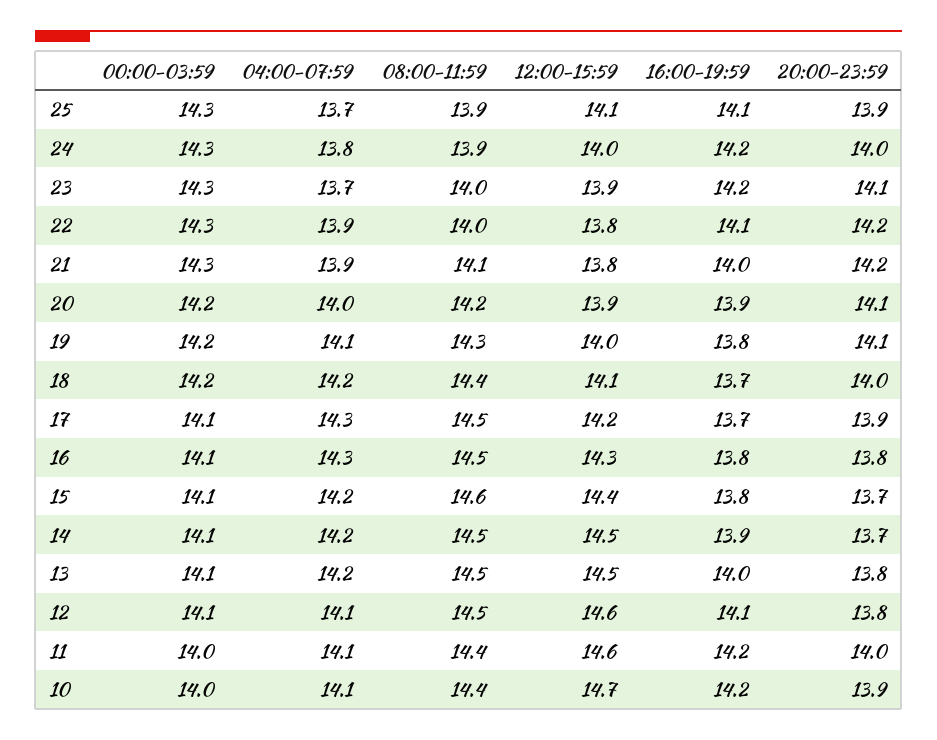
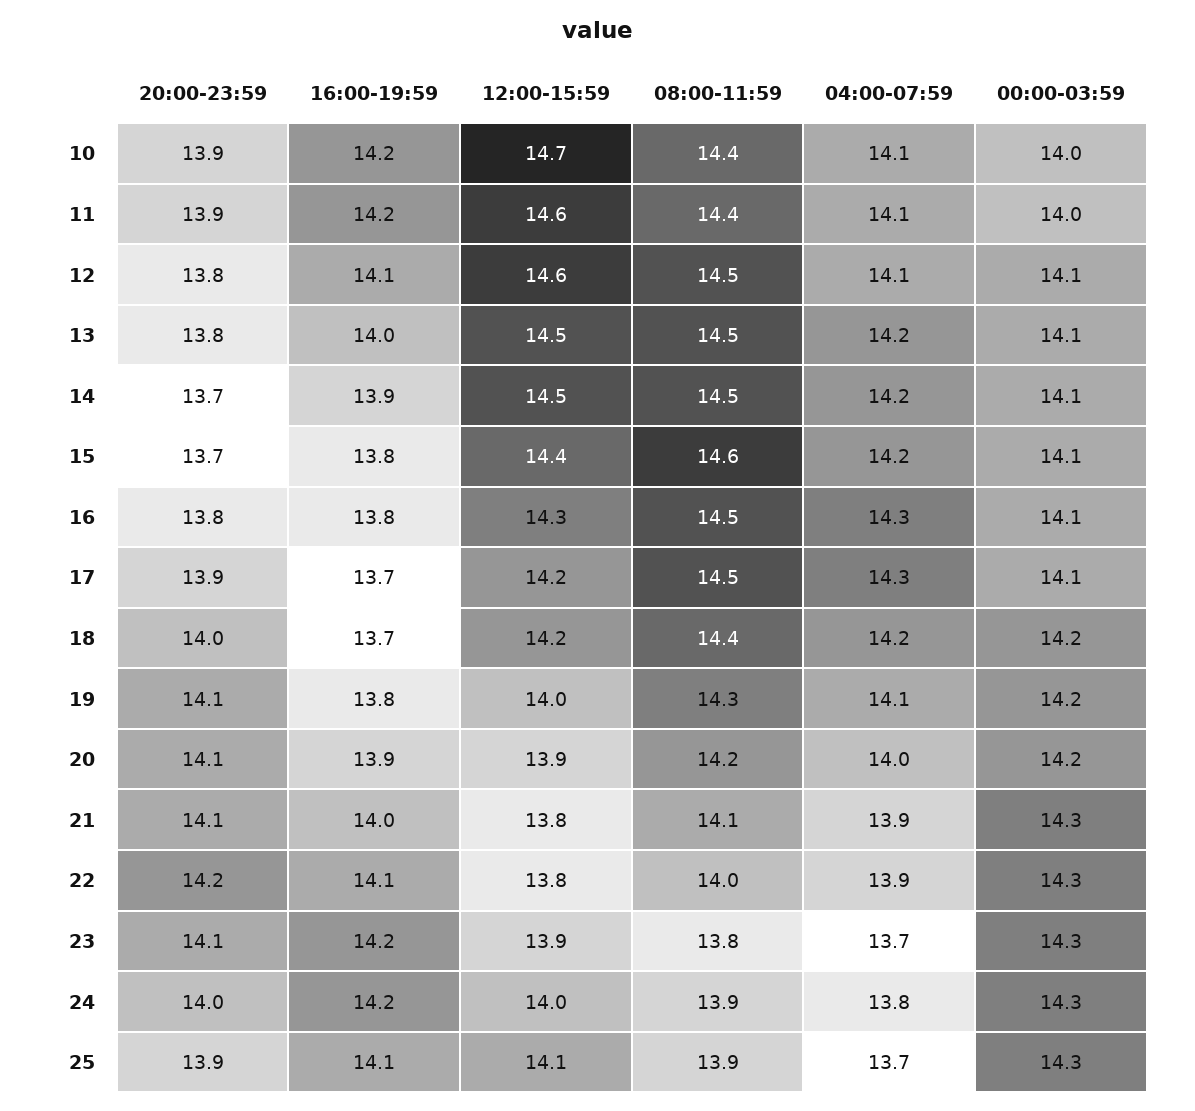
  {
    "00:00-03:59": {
      "25": 14.3,
      "24": 14.3,
      "23": 14.3,
      "22": 14.3,
      "21": 14.3,
      "20": 14.2,
      "19": 14.2,
      "18": 14.2,
      "17": 14.1,
      "16": 14.1,
      "15": 14.1,
      "14": 14.1,
      "13": 14.1,
      "12": 14.1,
      "11": 14,
      "10": 14
    },
    "04:00-07:59": {
      "25": 13.7,
      "24": 13.8,
      "23": 13.7,
      "22": 13.9,
      "21": 13.9,
      "20": 14,
      "19": 14.1,
      "18": 14.2,
      "17": 14.3,
      "16": 14.3,
      "15": 14.2,
      "14": 14.2,
      "13": 14.2,
      "12": 14.1,
      "11": 14.1,
      "10": 14.1
    },
    "08:00-11:59": {
      "25": 13.9,
      "24": 13.9,
-     "23": 14,
+     "23": 13.8,
      "22": 14,
      "21": 14.1,
      "20": 14.2,
      "19": 14.3,
      "18": 14.4,
      "17": 14.5,
      "16": 14.5,
      "15": 14.6,
      "14": 14.5,
      "13": 14.5,
      "12": 14.5,
      "11": 14.4,
      "10": 14.4
    },
    "12:00-15:59": {
      "25": 14.1,
      "24": 14,
      "23": 13.9,
      "22": 13.8,
      "21": 13.8,
      "20": 13.9,
      "19": 14,
-     "18": 14.1,
+     "18": 14.2,
      "17": 14.2,
      "16": 14.3,
      "15": 14.4,
      "14": 14.5,
      "13": 14.5,
      "12": 14.6,
      "11": 14.6,
      "10": 14.7
    },
    "16:00-19:59": {
      "25": 14.1,
      "24": 14.2,
      "23": 14.2,
      "22": 14.1,
      "21": 14,
      "20": 13.9,
      "19": 13.8,
      "18": 13.7,
      "17": 13.7,
      "16": 13.8,
      "15": 13.8,
      "14": 13.9,
      "13": 14,
      "12": 14.1,
      "11": 14.2,
      "10": 14.2
    },
    "20:00-23:59": {
      "25": 13.9,
      "24": 14,
      "23": 14.1,
      "22": 14.2,
-     "21": 14.2,
+     "21": 14.1,
      "20": 14.1,
      "19": 14.1,
      "18": 14,
      "17": 13.9,
      "16": 13.8,
      "15": 13.7,
      "14": 13.7,
      "13": 13.8,
      "12": 13.8,
-     "11": 14,
+     "11": 13.9,
      "10": 13.9
    }
  }

